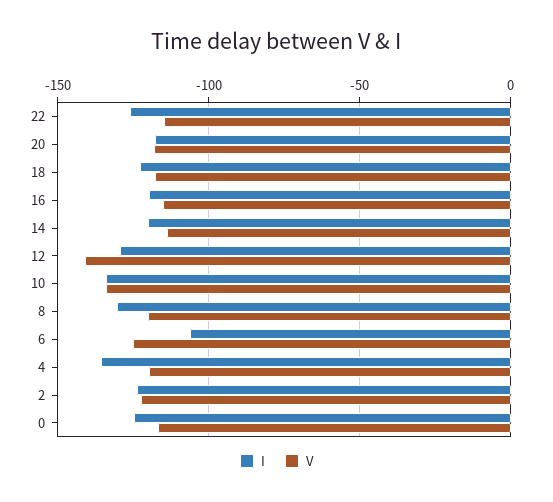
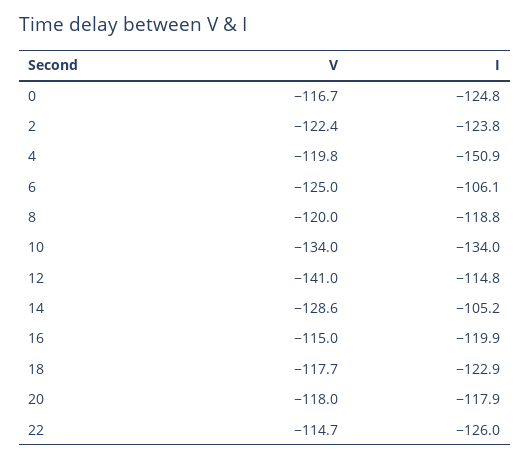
  {
    "I": {
      "22": -126,
      "20": -117.9,
      "18": -122.9,
      "16": -119.9,
-     "14": -120,
+     "14": -105.2,
-     "12": -130,
+     "12": -114.8,
      "10": -134,
-     "8": -130,
+     "8": -118.8,
      "6": -106.1,
-     "4": -135,
+     "4": -150.9,
      "2": -123.8,
      "0": -124.8
    },
    "V": {
      "22": -114.7,
      "20": -118,
      "18": -117.7,
      "16": -115,
-     "14": -115,
+     "14": -128.6,
      "12": -141,
      "10": -134,
      "8": -120,
      "6": -125,
      "4": -119.8,
      "2": -122.4,
      "0": -116.7
    }
  }

